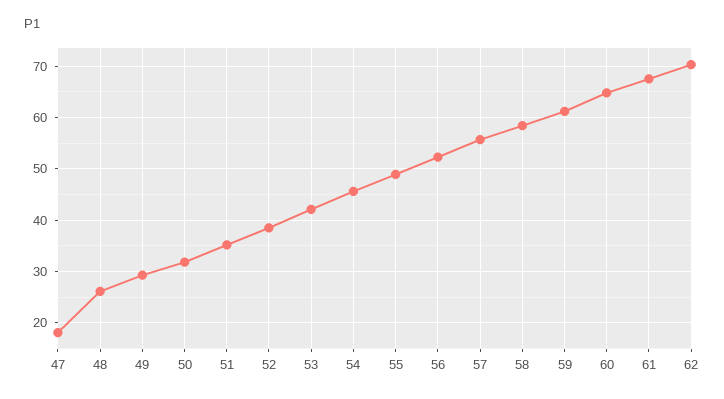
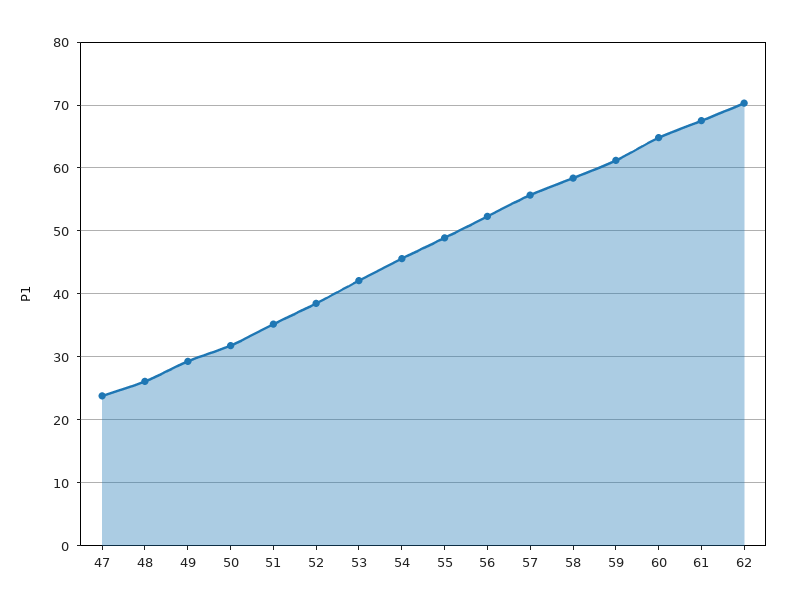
  {
-   "47": 18,
+   "47": 24,
    "48": 26,
    "49": 29,
    "50": 32,
    "51": 35,
    "52": 39,
    "53": 42,
    "54": 46,
    "55": 49,
    "56": 52,
    "57": 56,
    "58": 58,
    "59": 61,
    "60": 65,
    "61": 68,
    "62": 70
  }

